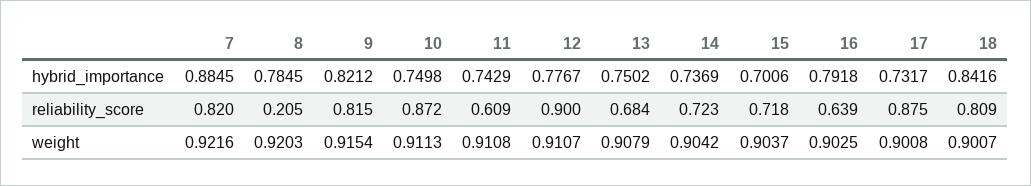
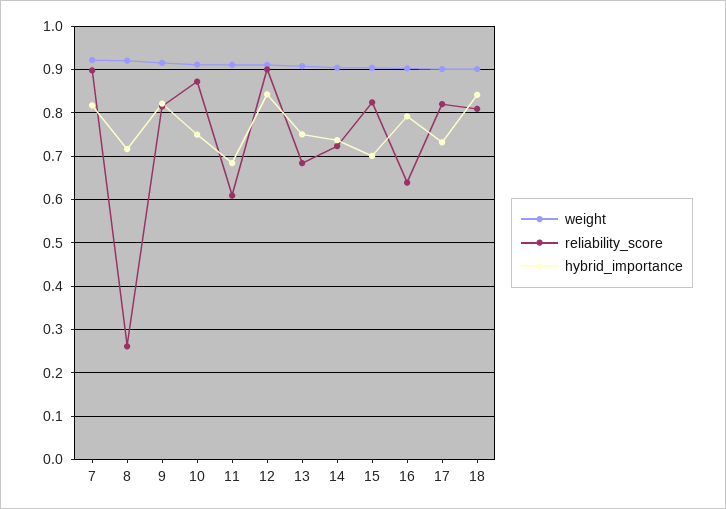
  {
    "hybrid_importance": {
-     "7": 0.8845,
+     "7": 0.82,
-     "8": 0.7845,
+     "8": 0.72,
      "9": 0.8212,
      "10": 0.7498,
-     "11": 0.7429,
+     "11": 0.68,
-     "12": 0.7767,
+     "12": 0.84,
      "13": 0.7502,
      "14": 0.7369,
      "15": 0.7006,
      "16": 0.7918,
      "17": 0.7317,
      "18": 0.8416
    },
    "reliability_score": {
-     "7": 0.82,
+     "7": 0.9,
-     "8": 0.205,
+     "8": 0.26,
      "9": 0.815,
      "10": 0.872,
      "11": 0.609,
      "12": 0.9,
      "13": 0.684,
      "14": 0.723,
-     "15": 0.718,
+     "15": 0.82,
      "16": 0.639,
-     "17": 0.875,
+     "17": 0.82,
      "18": 0.809
    },
    "weight": {
      "7": 0.9216,
      "8": 0.9203,
      "9": 0.9154,
      "10": 0.9113,
      "11": 0.9108,
      "12": 0.9107,
      "13": 0.9079,
      "14": 0.9042,
      "15": 0.9037,
      "16": 0.9025,
      "17": 0.9008,
      "18": 0.9007
    }
  }

